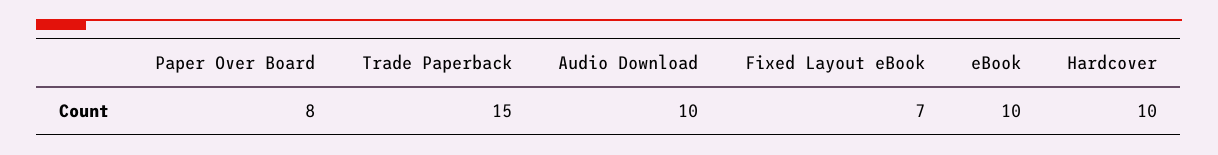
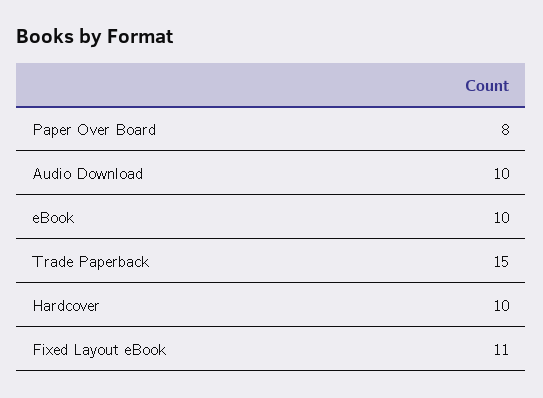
  {
    "Paper Over Board": 8,
    "Trade Paperback": 15,
    "Audio Download": 10,
-   "Fixed Layout eBook": 7,
+   "Fixed Layout eBook": 11,
    "eBook": 10,
    "Hardcover": 10
  }

